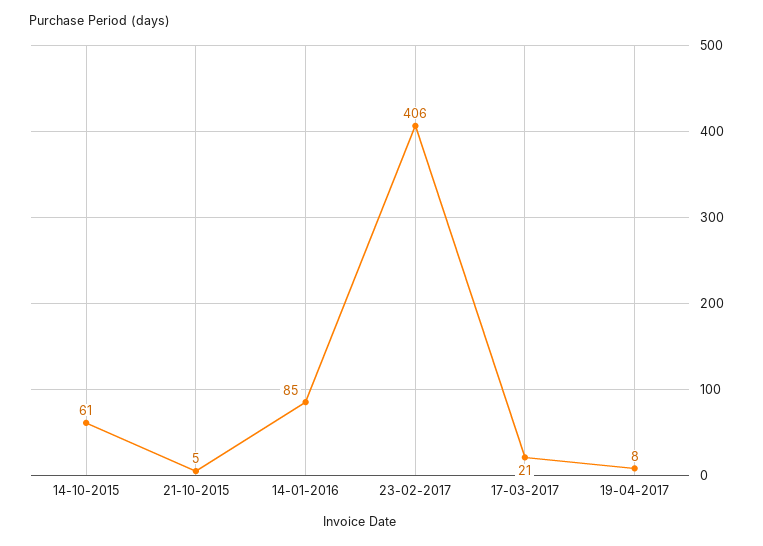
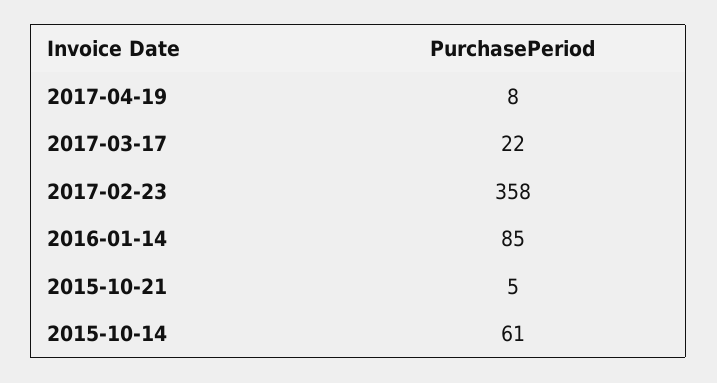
  {
    "14-10-2015": 61,
    "21-10-2015": 5,
    "14-01-2016": 85,
-   "23-02-2017": 406,
+   "23-02-2017": 358,
-   "17-03-2017": 21,
+   "17-03-2017": 22,
    "19-04-2017": 8
  }

